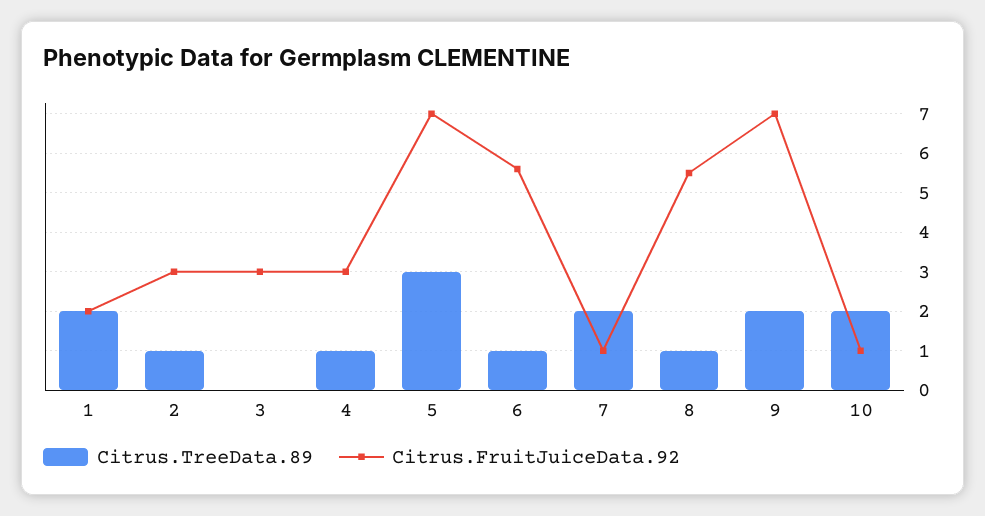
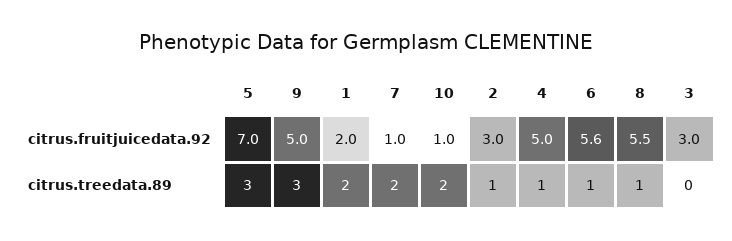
  {
    "Citrus.TreeData.89": {
      "1": 2,
      "2": 1,
      "3": 0,
      "4": 1,
      "5": 3,
      "6": 1,
      "7": 2,
      "8": 1,
-     "9": 2,
+     "9": 3,
      "10": 2
    },
    "Citrus.FruitJuiceData.92": {
      "1": 2,
      "2": 3,
      "3": 3,
-     "4": 3,
+     "4": 5,
      "5": 7,
      "6": 5.6,
      "7": 1,
      "8": 5.5,
-     "9": 7,
+     "9": 5,
      "10": 1
    }
  }

